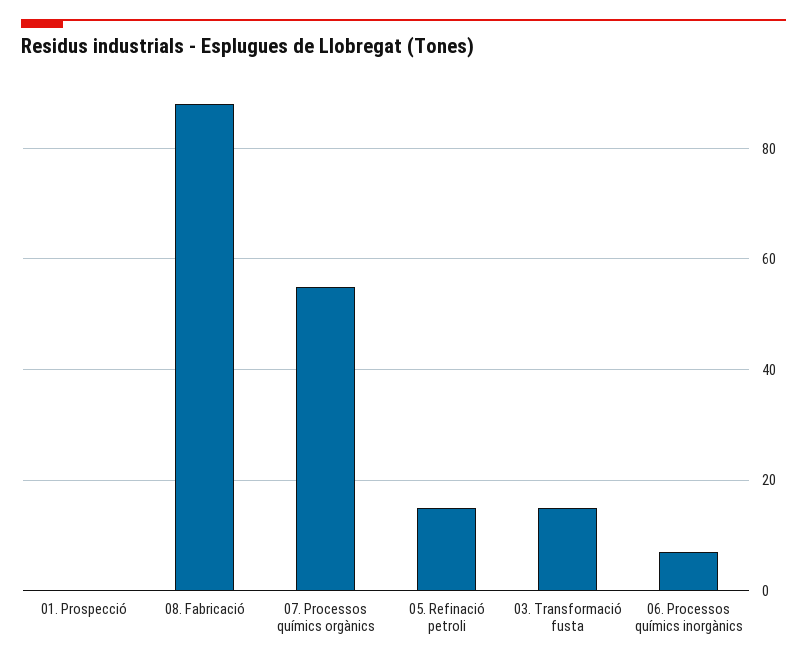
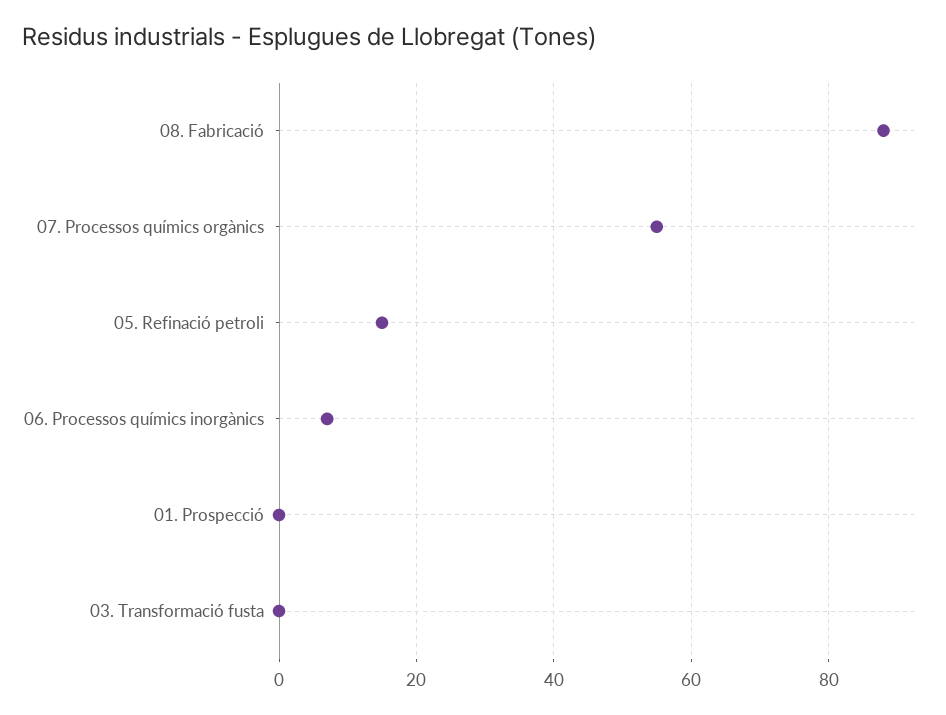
  {
    "01. Prospecció": 0,
    "08. Fabricació": 90,
    "07. Processos químics orgànics": 55,
    "05. Refinació petroli": 15,
-   "03. Transformació fusta": 15,
+   "03. Transformació fusta": 0,
    "06. Processos químics inorgànics": 5
  }

